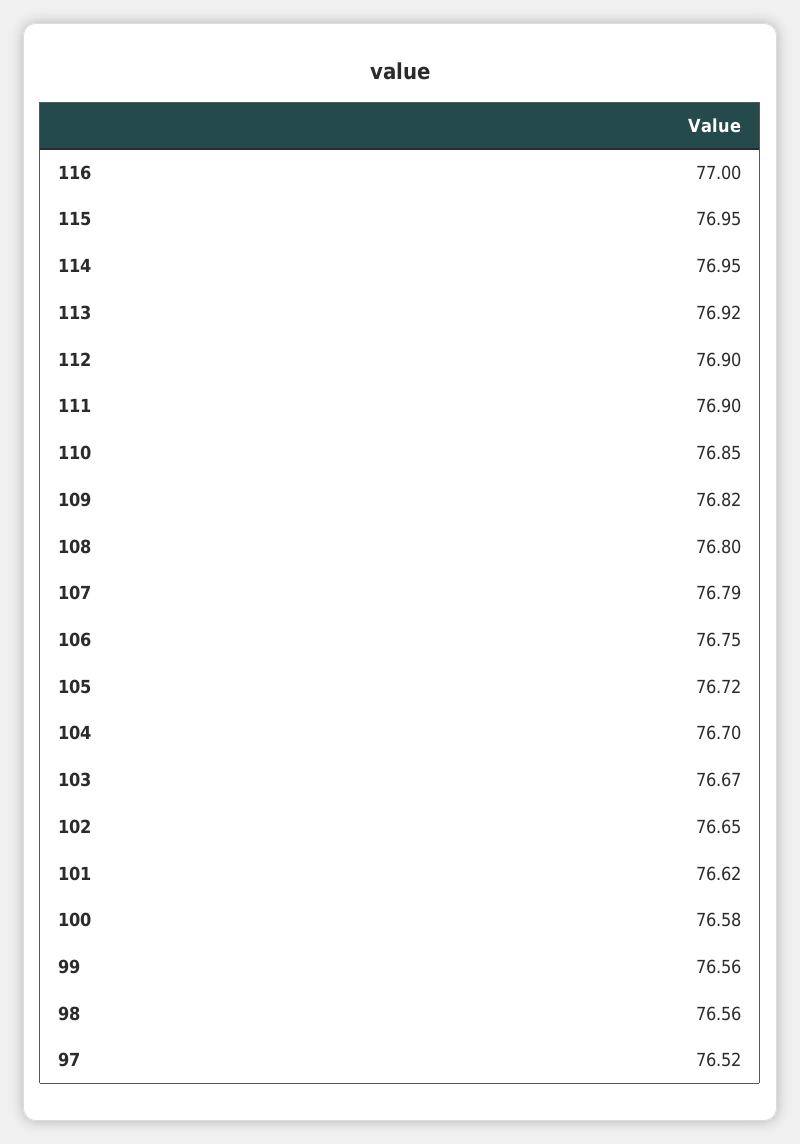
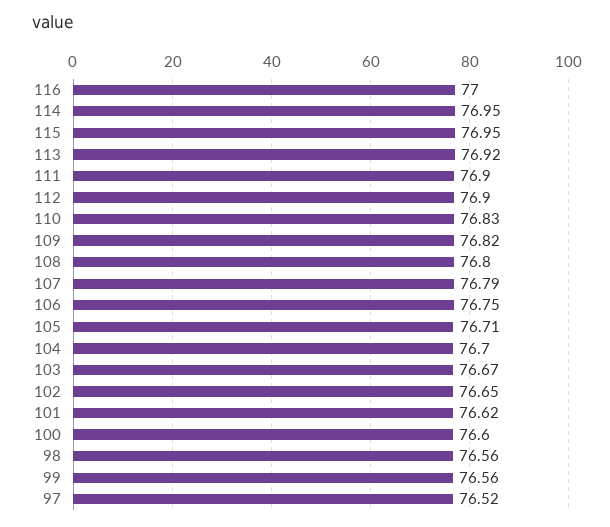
  {
    "116": 77,
    "115": 76.95,
    "114": 76.95,
    "113": 76.92,
    "112": 76.9,
    "111": 76.9,
-   "110": 76.85,
+   "110": 76.83,
    "109": 76.82,
    "108": 76.8,
    "107": 76.79,
    "106": 76.75,
-   "105": 76.72,
+   "105": 76.71,
    "104": 76.7,
    "103": 76.67,
    "102": 76.65,
    "101": 76.62,
-   "100": 76.58,
+   "100": 76.6,
    "99": 76.56,
    "98": 76.56,
    "97": 76.52
  }

